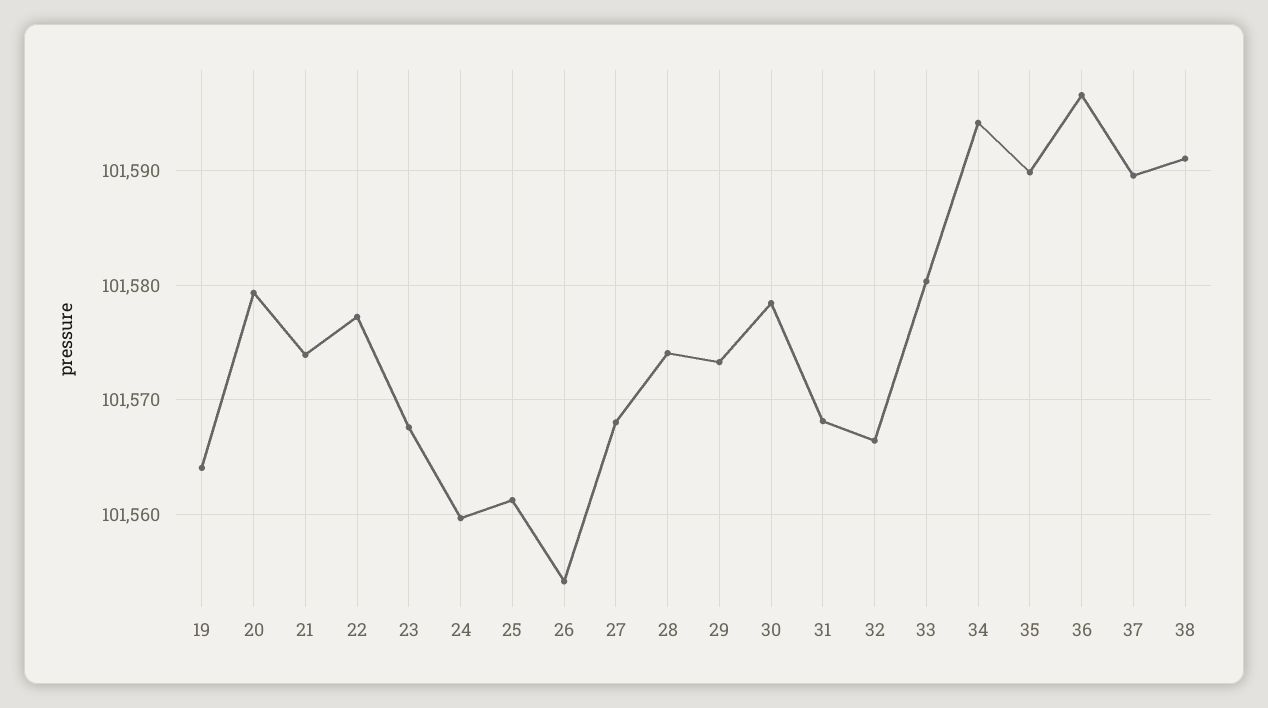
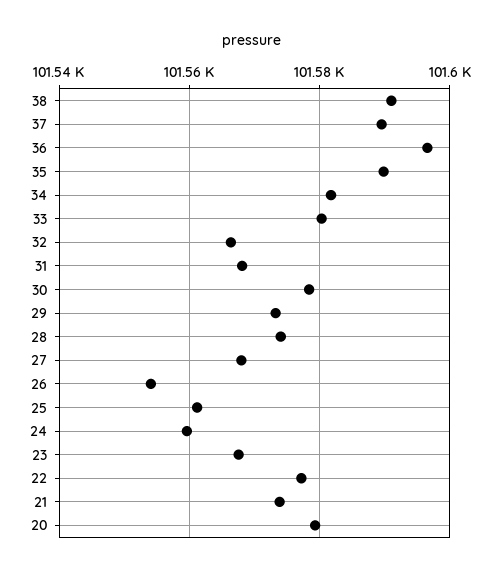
  {
-   "19": 101564,
    "20": 101579,
    "21": 101574,
    "22": 101577,
    "23": 101568,
    "24": 101560,
    "25": 101561,
    "26": 101554,
    "27": 101568,
    "28": 101574,
    "29": 101573,
    "30": 101578,
    "31": 101568,
    "32": 101566,
    "33": 101580,
-   "34": 101594,
+   "34": 101582,
    "35": 101590,
    "36": 101597,
    "37": 101590,
    "38": 101591
  }

